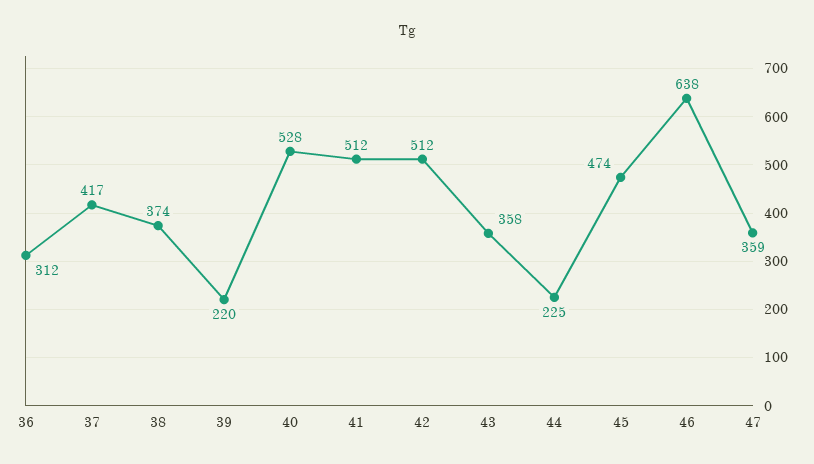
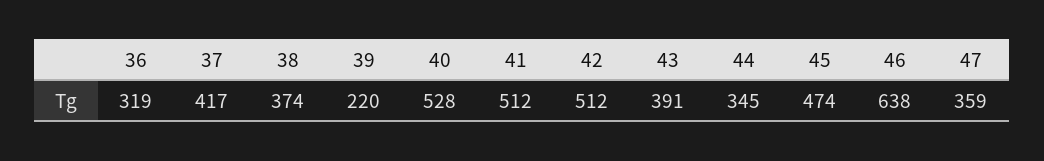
  {
-   "36": 312,
+   "36": 319,
    "37": 417,
    "38": 374,
    "39": 220,
    "40": 528,
    "41": 512,
    "42": 512,
-   "43": 358,
+   "43": 391,
-   "44": 225,
+   "44": 345,
    "45": 474,
    "46": 638,
    "47": 359
  }

